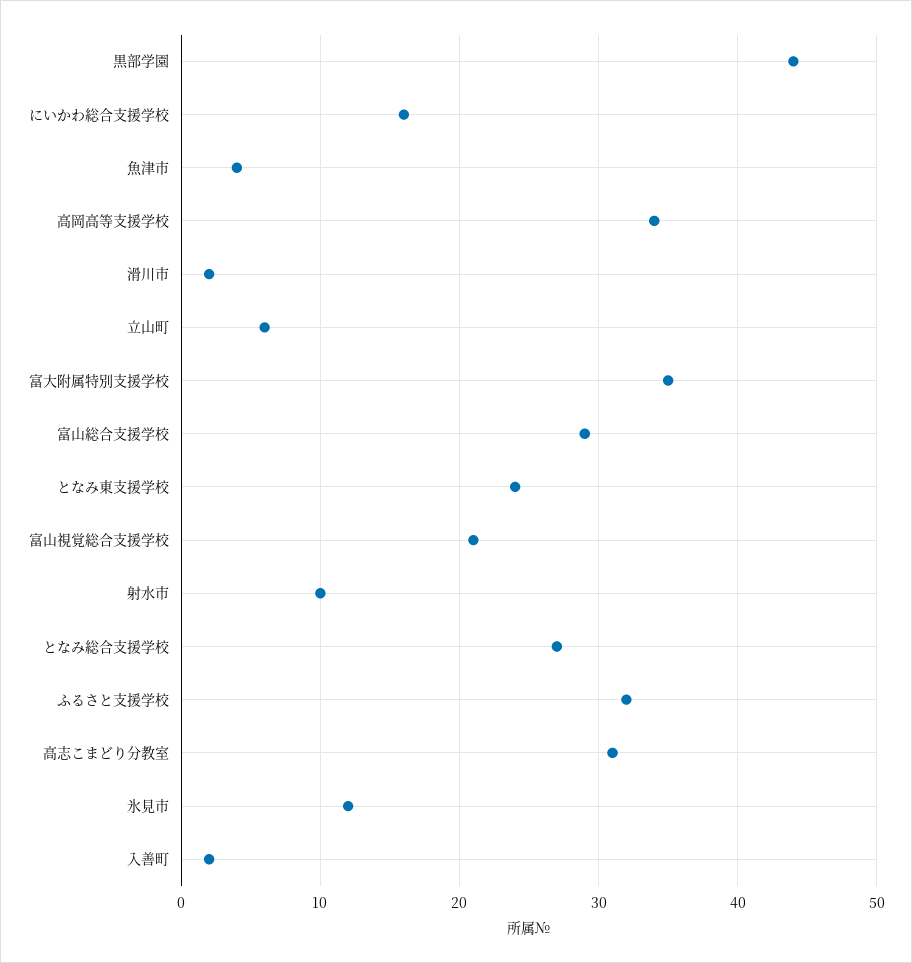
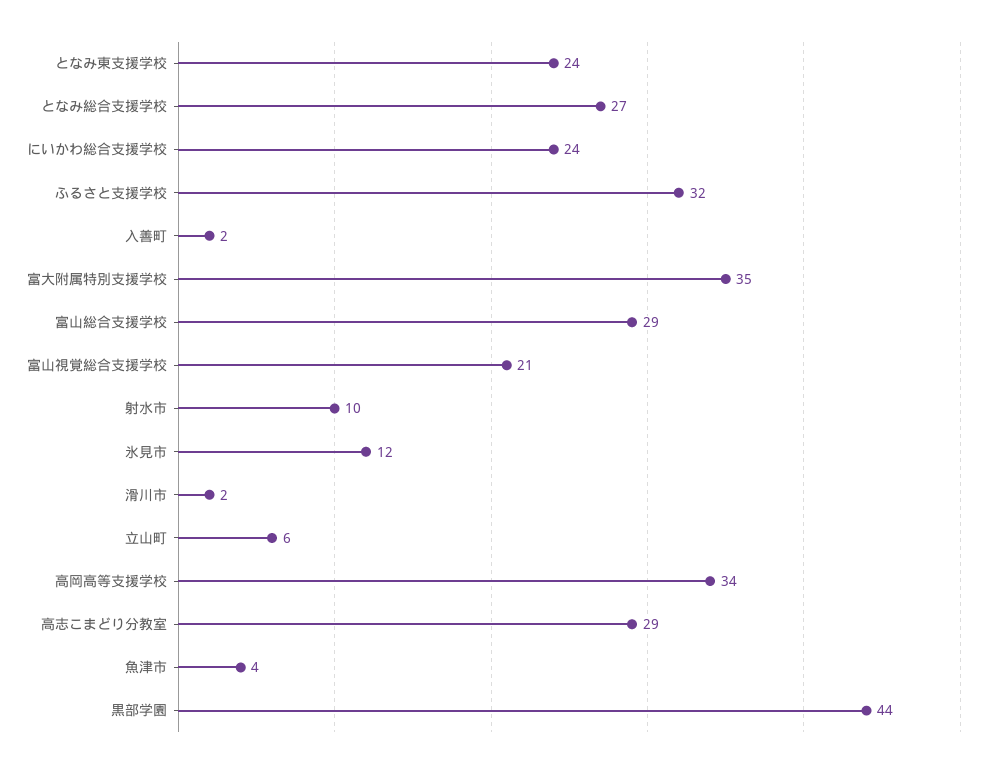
  {
    "黒部学園": 44,
-   "にいかわ総合支援学校": 16,
+   "にいかわ総合支援学校": 24,
    "魚津市": 4,
    "高岡高等支援学校": 34,
    "滑川市": 2,
    "立山町": 6,
    "富大附属特別支援学校": 35,
    "富山総合支援学校": 29,
    "となみ東支援学校": 24,
    "富山視覚総合支援学校": 21,
    "射水市": 10,
    "となみ総合支援学校": 27,
    "ふるさと支援学校": 32,
-   "高志こまどり分教室": 31,
+   "高志こまどり分教室": 29,
    "氷見市": 12,
    "入善町": 2
  }

